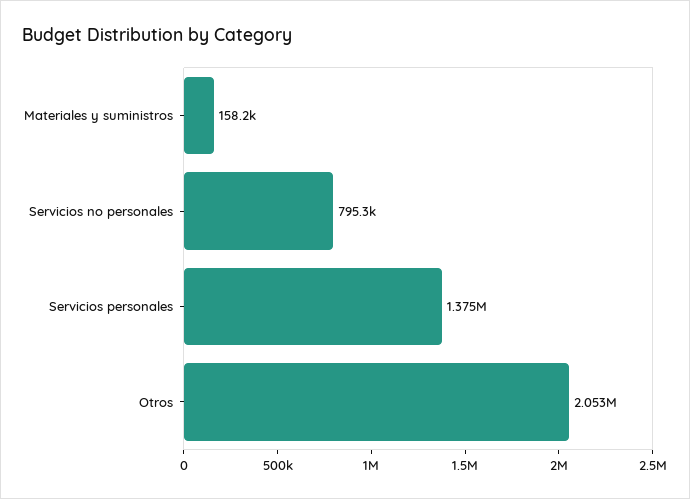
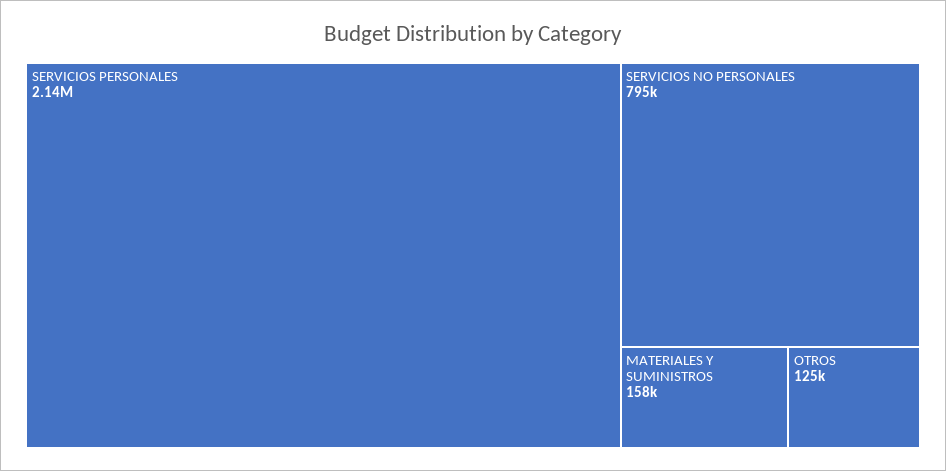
  {
    "Materiales y suministros": 158200,
    "Servicios no personales": 795300,
-   "Servicios personales": 1375000,
+   "Servicios personales": 2140000,
-   "Otros": 2053000
+   "Otros": 125000
  }

